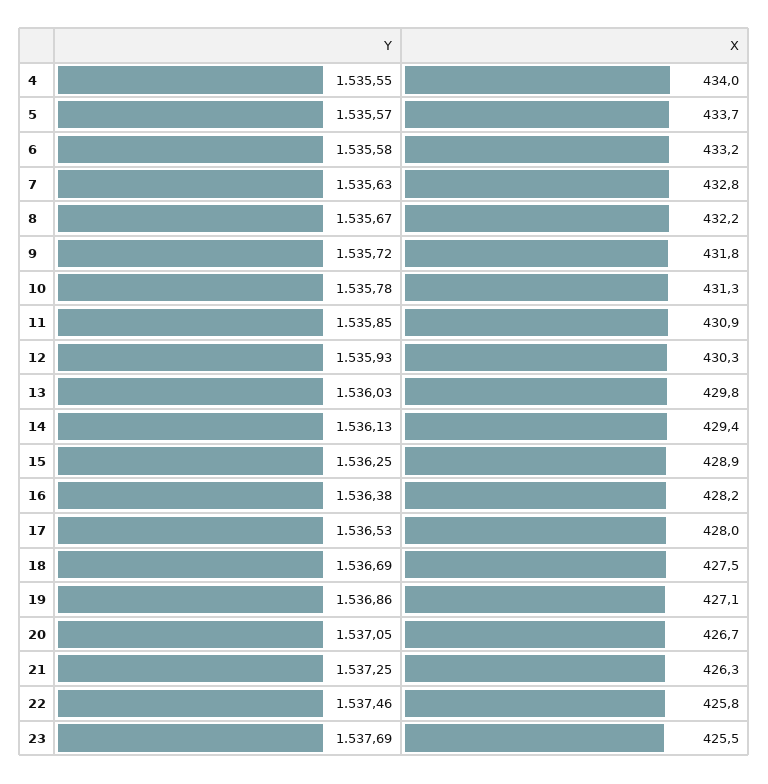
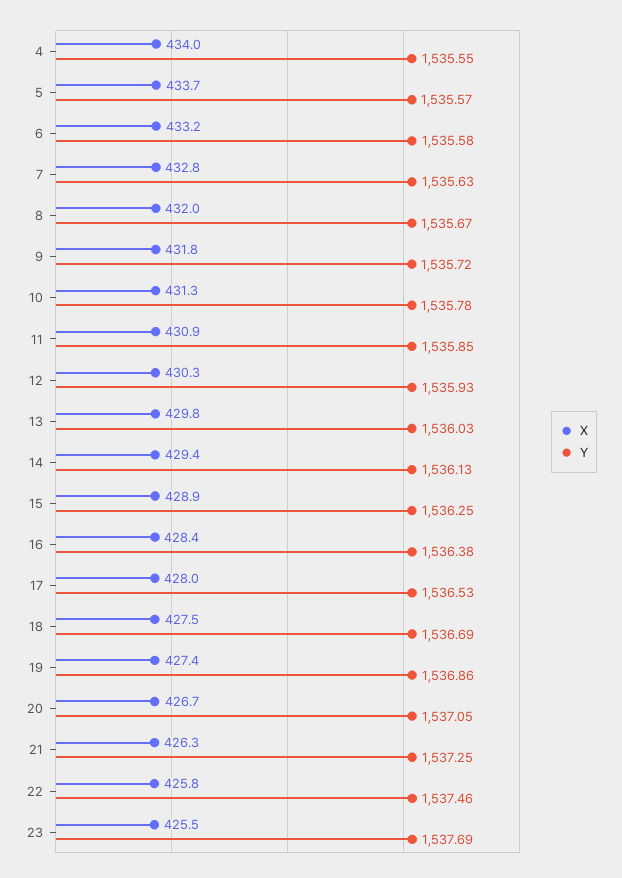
  {
    "Y": {
      "4": 1535.55,
      "5": 1535.57,
      "6": 1535.58,
      "7": 1535.63,
      "8": 1535.67,
      "9": 1535.72,
      "10": 1535.78,
      "11": 1535.85,
      "12": 1535.93,
      "13": 1536.03,
      "14": 1536.13,
      "15": 1536.25,
      "16": 1536.38,
      "17": 1536.53,
      "18": 1536.69,
      "19": 1536.86,
      "20": 1537.05,
      "21": 1537.25,
      "22": 1537.46,
      "23": 1537.69
    },
    "X": {
      "4": 434,
      "5": 433.7,
      "6": 433.2,
      "7": 432.8,
-     "8": 432.2,
+     "8": 432,
      "9": 431.8,
      "10": 431.3,
      "11": 430.9,
      "12": 430.3,
      "13": 429.8,
      "14": 429.4,
      "15": 428.9,
-     "16": 428.2,
+     "16": 428.4,
      "17": 428,
      "18": 427.5,
-     "19": 427.1,
+     "19": 427.4,
      "20": 426.7,
      "21": 426.3,
      "22": 425.8,
      "23": 425.5
    }
  }

